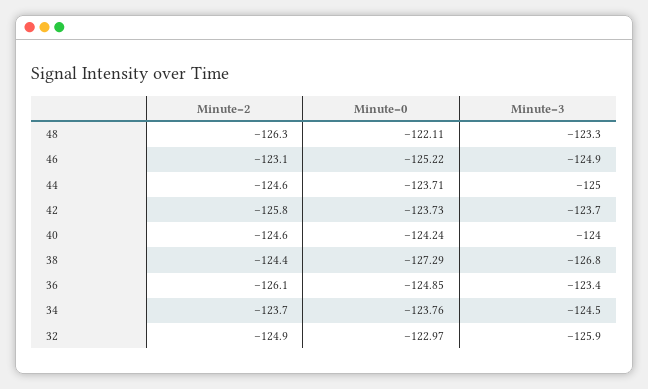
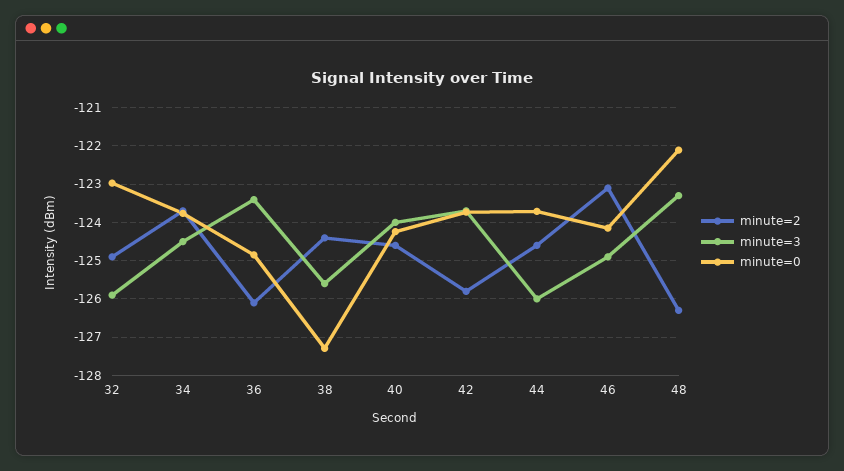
  {
    "Minute=2": {
      "48": -126.3,
      "46": -123.1,
      "44": -124.6,
      "42": -125.8,
      "40": -124.6,
      "38": -124.4,
      "36": -126.1,
      "34": -123.7,
      "32": -124.9
    },
    "Minute=0": {
      "48": -122.11,
-     "46": -125.22,
+     "46": -124.2,
      "44": -123.71,
      "42": -123.73,
      "40": -124.24,
      "38": -127.29,
      "36": -124.85,
      "34": -123.76,
      "32": -122.97
    },
    "Minute=3": {
      "48": -123.3,
      "46": -124.9,
-     "44": -125,
+     "44": -126,
      "42": -123.7,
      "40": -124,
-     "38": -126.8,
+     "38": -125.6,
      "36": -123.4,
      "34": -124.5,
      "32": -125.9
    }
  }

